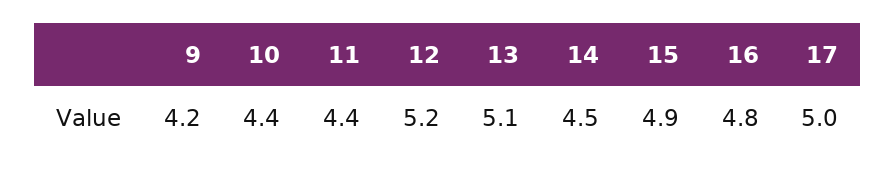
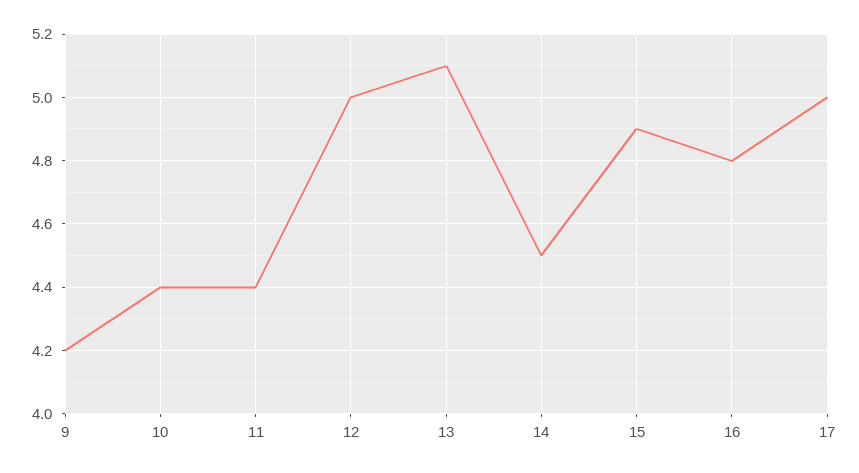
  {
    "9": 4.2,
    "10": 4.4,
    "11": 4.4,
-   "12": 5.2,
+   "12": 5,
    "13": 5.1,
    "14": 4.5,
    "15": 4.9,
    "16": 4.8,
    "17": 5
  }

